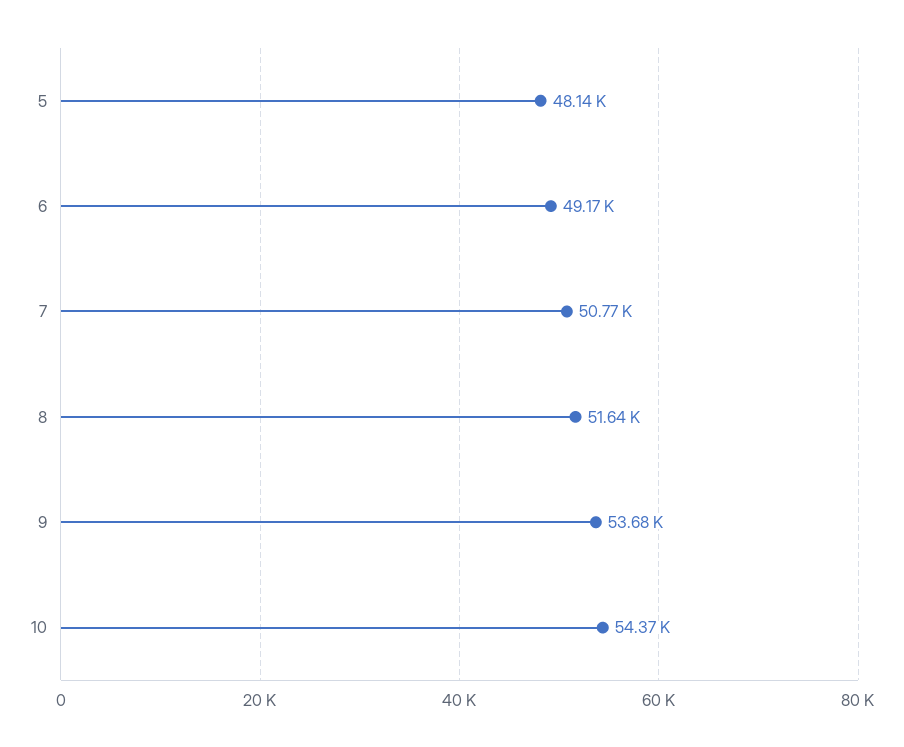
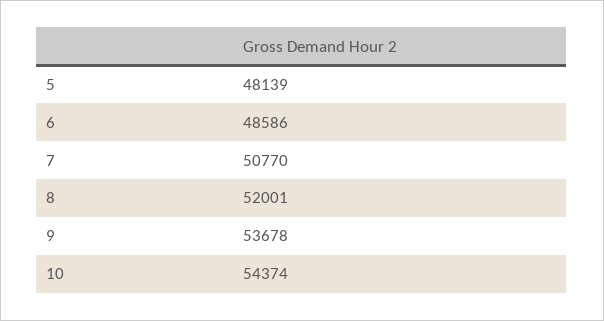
  {
    "5": 48139,
-   "6": 49170,
+   "6": 48586,
    "7": 50770,
-   "8": 51640,
+   "8": 52001,
    "9": 53678,
    "10": 54374
  }

